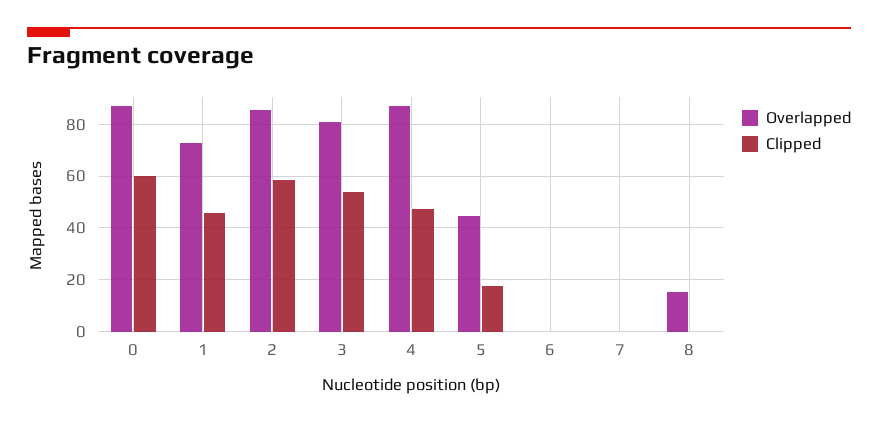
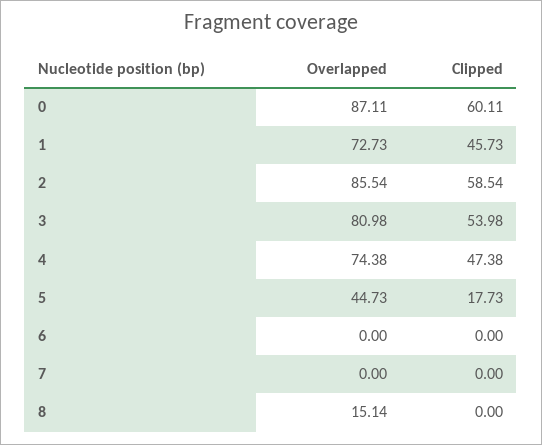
  {
    "Overlapped": {
      "0": 87.11,
      "1": 72.73,
      "2": 85.54,
      "3": 80.98,
-     "4": 87.5,
+     "4": 74.38,
      "5": 44.73,
      "6": 0,
      "7": 0,
      "8": 15.14
    },
    "Clipped": {
      "0": 60.11,
      "1": 45.73,
      "2": 58.54,
      "3": 53.98,
      "4": 47.38,
      "5": 17.73,
      "6": 0,
      "7": 0,
      "8": 0
    }
  }

